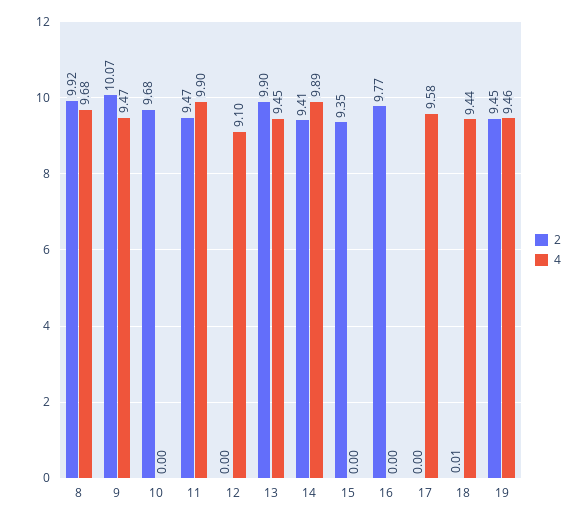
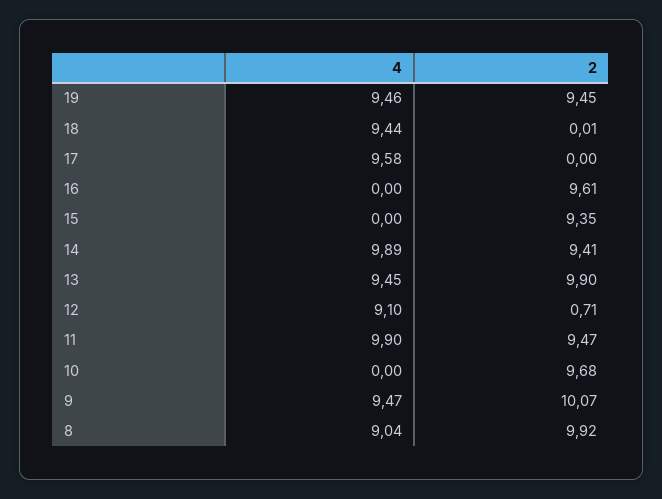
  {
    "2": {
      "8": 9.92,
      "9": 10.07,
      "10": 9.68,
      "11": 9.47,
-     "12": 0,
+     "12": 0.71,
      "13": 9.9,
      "14": 9.41,
      "15": 9.35,
-     "16": 9.77,
+     "16": 9.61,
      "17": 0,
      "18": 0.01,
      "19": 9.45
    },
    "4": {
-     "8": 9.68,
+     "8": 9.04,
      "9": 9.47,
      "10": 0,
      "11": 9.9,
      "12": 9.1,
      "13": 9.45,
      "14": 9.89,
      "15": 0,
      "16": 0,
      "17": 9.58,
      "18": 9.44,
      "19": 9.46
    }
  }

